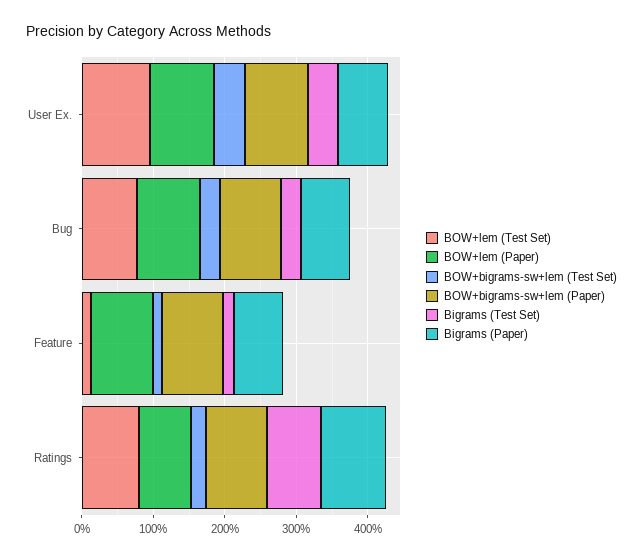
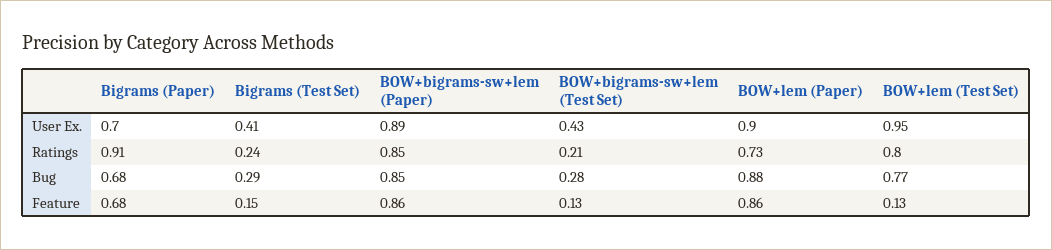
  {
    "BOW+lem (Test Set)": {
      "User Ex.": 0.95,
      "Bug": 0.77,
      "Feature": 0.13,
      "Ratings": 0.8
    },
    "BOW+lem (Paper)": {
      "User Ex.": 0.9,
      "Bug": 0.88,
      "Feature": 0.86,
      "Ratings": 0.73
    },
    "BOW+bigrams-sw+lem (Test Set)": {
      "User Ex.": 0.43,
      "Bug": 0.28,
      "Feature": 0.13,
      "Ratings": 0.21
    },
    "BOW+bigrams-sw+lem (Paper)": {
      "User Ex.": 0.89,
      "Bug": 0.85,
      "Feature": 0.86,
      "Ratings": 0.85
    },
    "Bigrams (Test Set)": {
      "User Ex.": 0.41,
      "Bug": 0.29,
      "Feature": 0.15,
-     "Ratings": 0.8
+     "Ratings": 0.24
    },
    "Bigrams (Paper)": {
      "User Ex.": 0.7,
      "Bug": 0.68,
      "Feature": 0.68,
      "Ratings": 0.91
    }
  }

